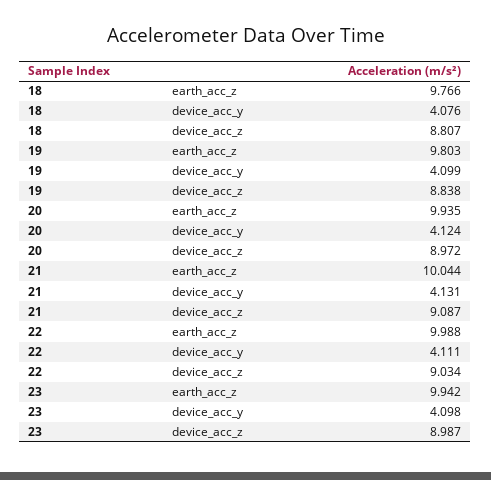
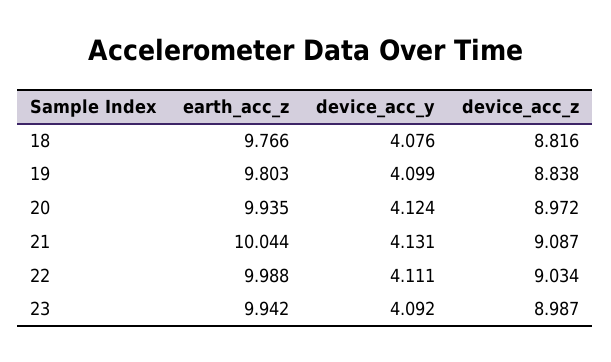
  {
    "18": {
      "earth_acc_z": 9.766,
      "device_acc_y": 4.076,
-     "device_acc_z": 8.807
+     "device_acc_z": 8.816
    },
    "19": {
      "earth_acc_z": 9.803,
      "device_acc_y": 4.099,
      "device_acc_z": 8.838
    },
    "20": {
      "earth_acc_z": 9.935,
      "device_acc_y": 4.124,
      "device_acc_z": 8.972
    },
    "21": {
      "earth_acc_z": 10.044,
      "device_acc_y": 4.131,
      "device_acc_z": 9.087
    },
    "22": {
      "earth_acc_z": 9.988,
      "device_acc_y": 4.111,
      "device_acc_z": 9.034
    },
    "23": {
      "earth_acc_z": 9.942,
-     "device_acc_y": 4.098,
+     "device_acc_y": 4.092,
      "device_acc_z": 8.987
    }
  }

